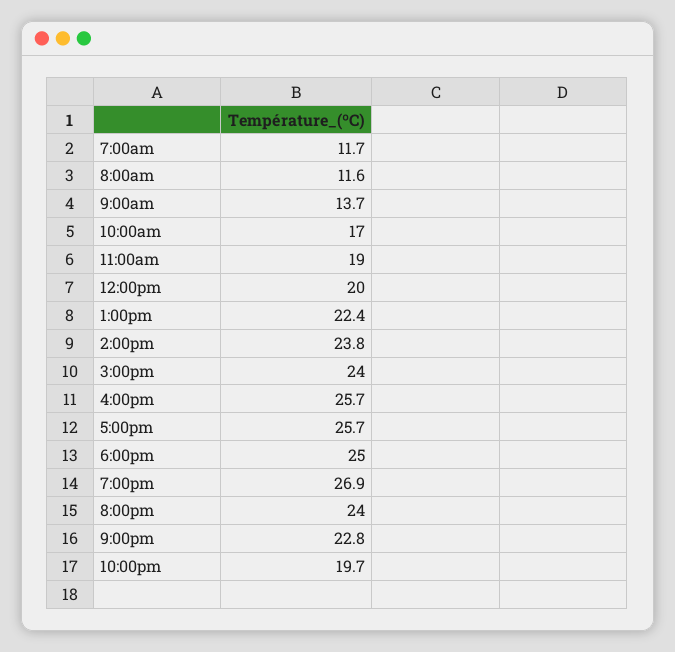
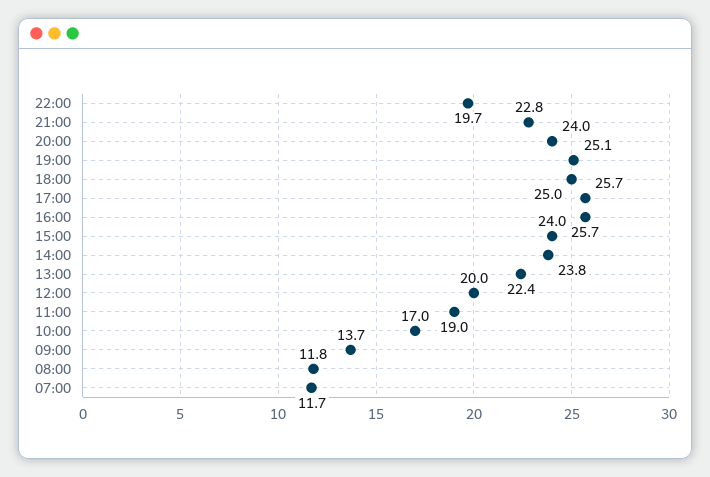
  {
    "7:00am": 11.7,
-   "8:00am": 11.6,
+   "8:00am": 11.8,
    "9:00am": 13.7,
    "10:00am": 17,
    "11:00am": 19,
    "12:00pm": 20,
    "1:00pm": 22.4,
    "2:00pm": 23.8,
    "3:00pm": 24,
    "4:00pm": 25.7,
    "5:00pm": 25.7,
    "6:00pm": 25,
-   "7:00pm": 26.9,
+   "7:00pm": 25.1,
    "8:00pm": 24,
    "9:00pm": 22.8,
    "10:00pm": 19.7
  }

